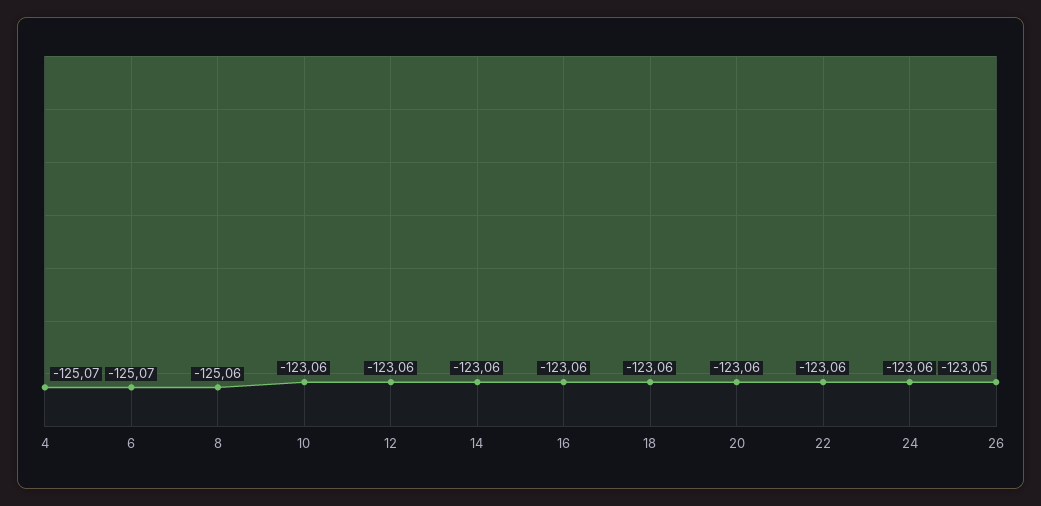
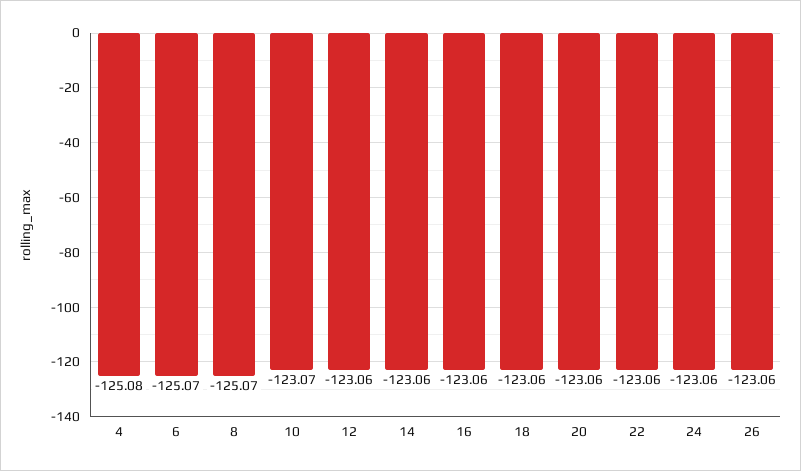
  {
-   "4": -125.07,
+   "4": -125.08,
    "6": -125.07,
-   "8": -125.06,
+   "8": -125.07,
-   "10": -123.06,
+   "10": -123.07,
    "12": -123.06,
    "14": -123.06,
    "16": -123.06,
    "18": -123.06,
    "20": -123.06,
    "22": -123.06,
    "24": -123.06,
-   "26": -123.05
+   "26": -123.06
  }

